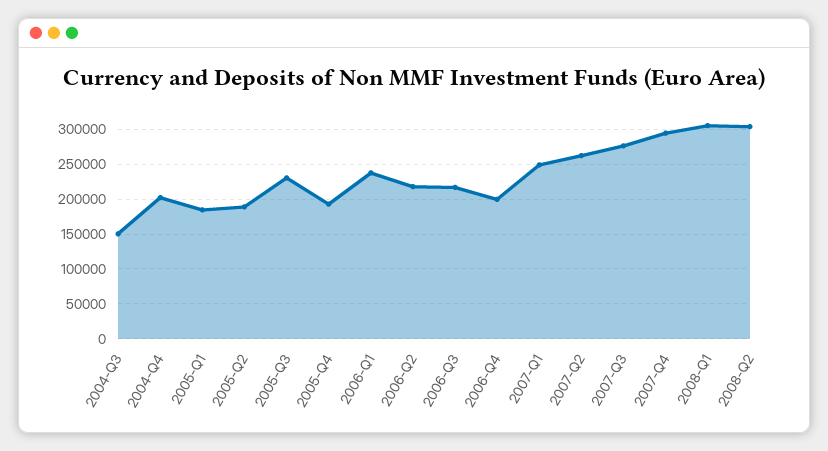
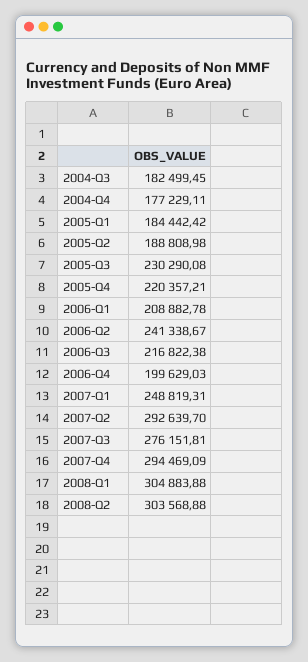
  {
-   "2004-Q3": 150000,
+   "2004-Q3": 182499.45,
-   "2004-Q4": 200000,
+   "2004-Q4": 177229.11,
    "2005-Q1": 184442.42,
    "2005-Q2": 188808.98,
    "2005-Q3": 230290.08,
-   "2005-Q4": 190000,
+   "2005-Q4": 220357.21,
-   "2006-Q1": 240000,
+   "2006-Q1": 208882.78,
-   "2006-Q2": 220000,
+   "2006-Q2": 241338.67,
    "2006-Q3": 216822.38,
    "2006-Q4": 199629.03,
    "2007-Q1": 248819.31,
-   "2007-Q2": 260000,
+   "2007-Q2": 292639.7,
    "2007-Q3": 276151.81,
    "2007-Q4": 294469.09,
    "2008-Q1": 304883.88,
    "2008-Q2": 303568.88
  }

